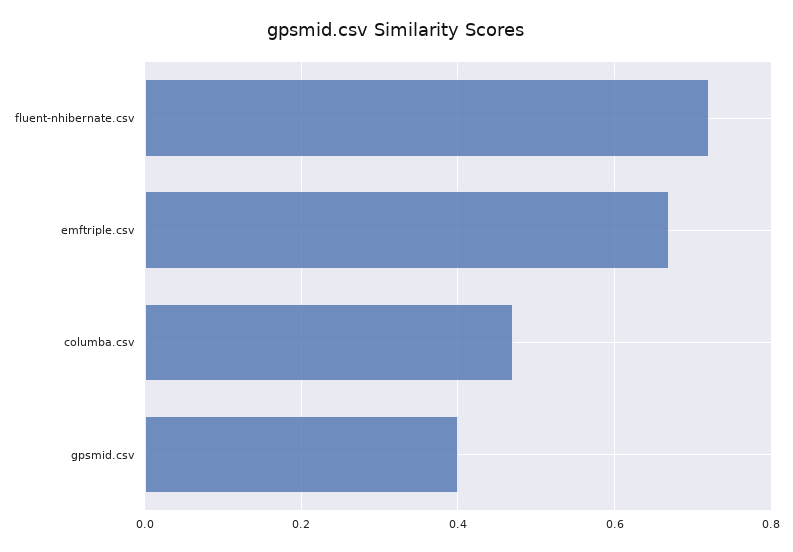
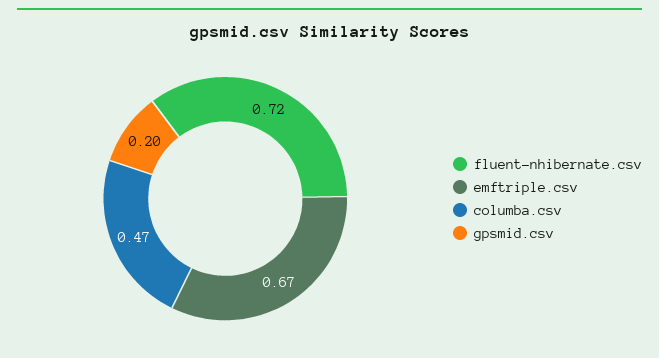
  {
    "fluent-nhibernate.csv": 0.72,
    "emftriple.csv": 0.67,
    "columba.csv": 0.47,
-   "gpsmid.csv": 0.4
+   "gpsmid.csv": 0.2
  }

